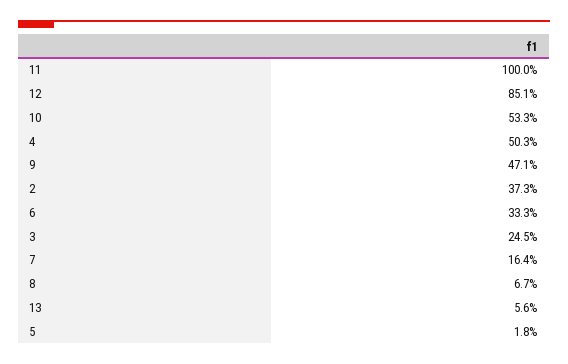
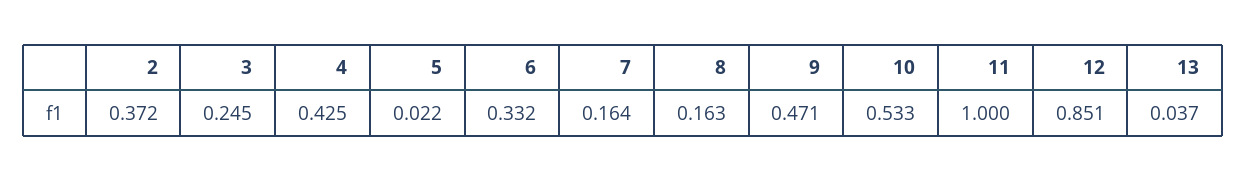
  {
    "11": 1,
    "12": 0.851,
    "10": 0.533,
-   "4": 0.503,
+   "4": 0.425,
    "9": 0.471,
-   "2": 0.373,
+   "2": 0.372,
-   "6": 0.333,
+   "6": 0.332,
    "3": 0.245,
    "7": 0.164,
-   "8": 0.067,
+   "8": 0.163,
-   "13": 0.056,
+   "13": 0.037,
-   "5": 0.018
+   "5": 0.022
  }

